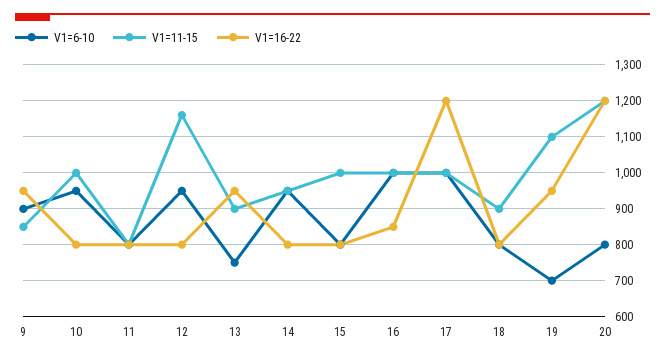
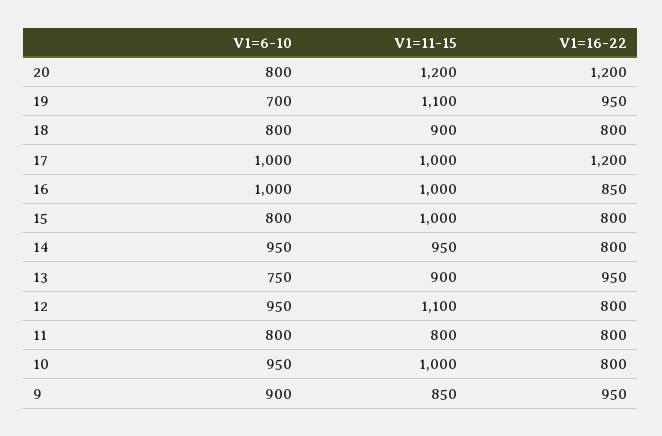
  {
    "V1=6-10": {
      "9": 900,
      "10": 950,
      "11": 800,
      "12": 950,
      "13": 750,
      "14": 950,
      "15": 800,
      "16": 1000,
      "17": 1000,
      "18": 800,
      "19": 700,
      "20": 800
    },
    "V1=11-15": {
      "9": 850,
      "10": 1000,
      "11": 800,
-     "12": 1160,
+     "12": 1100,
      "13": 900,
      "14": 950,
      "15": 1000,
      "16": 1000,
      "17": 1000,
      "18": 900,
      "19": 1100,
      "20": 1200
    },
    "V1=16-22": {
      "9": 950,
      "10": 800,
      "11": 800,
      "12": 800,
      "13": 950,
      "14": 800,
      "15": 800,
      "16": 850,
      "17": 1200,
      "18": 800,
      "19": 950,
      "20": 1200
    }
  }

